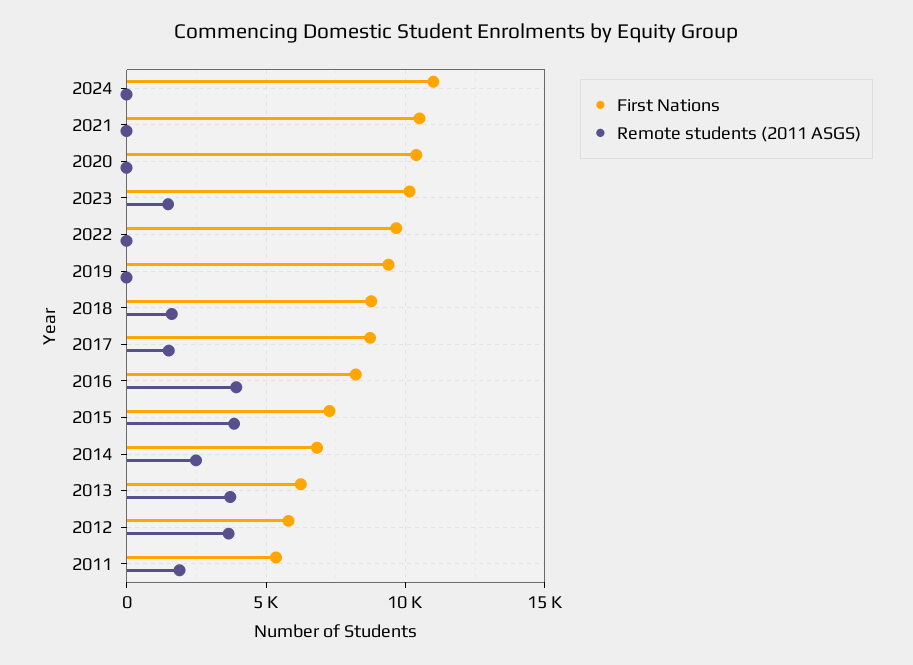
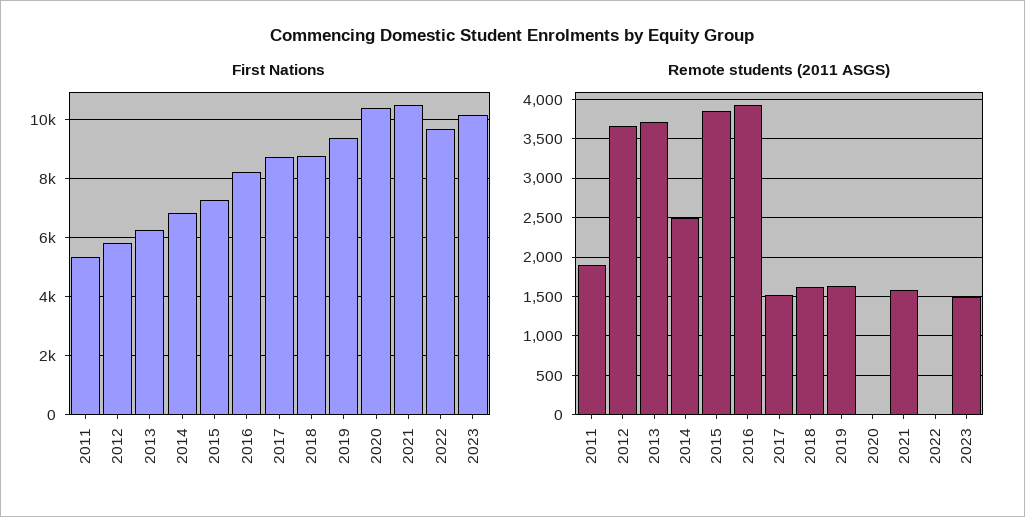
  {
    "First Nations": {
-     "2024": 11000,
      "2021": 10500,
      "2020": 10500,
      "2023": 10250,
      "2022": 9750,
      "2019": 9500,
      "2018": 8750,
      "2017": 8750,
      "2016": 8250,
      "2015": 7250,
      "2014": 6750,
      "2013": 6250,
      "2012": 5750,
      "2011": 5250
    },
    "Remote students (2011 ASGS)": {
-     "2024": 0,
-     "2021": 0,
+     "2021": 1600,
      "2020": 0,
      "2023": 1500,
      "2022": 0,
-     "2019": 0,
+     "2019": 1600,
      "2018": 1600,
      "2017": 1500,
      "2016": 3900,
      "2015": 3900,
      "2014": 2500,
      "2013": 3700,
      "2012": 3700,
      "2011": 1900
    }
  }

